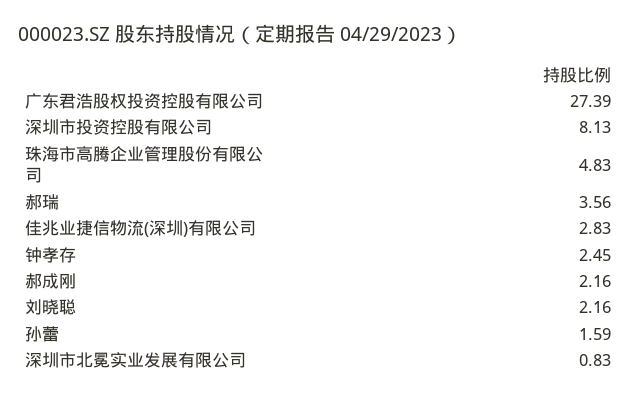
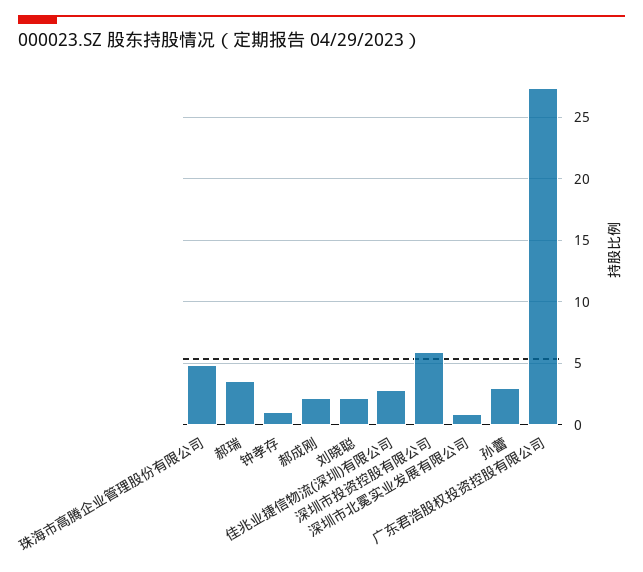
  {
    "广东君浩股权投资控股有限公司": 27.39,
-   "深圳市投资控股有限公司": 8.13,
+   "深圳市投资控股有限公司": 6,
    "珠海市高腾企业管理股份有限公司": 4.83,
    "郝瑞": 3.56,
    "佳兆业捷信物流(深圳)有限公司": 2.83,
-   "钟孝存": 2.45,
+   "钟孝存": 1,
    "郝成刚": 2.16,
    "刘晓聪": 2.16,
-   "孙蕾": 1.59,
+   "孙蕾": 3,
    "深圳市北冕实业发展有限公司": 0.83
  }

